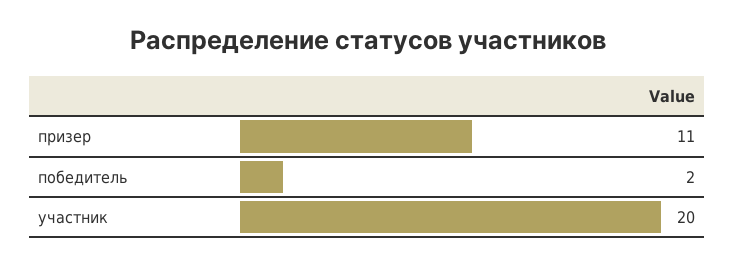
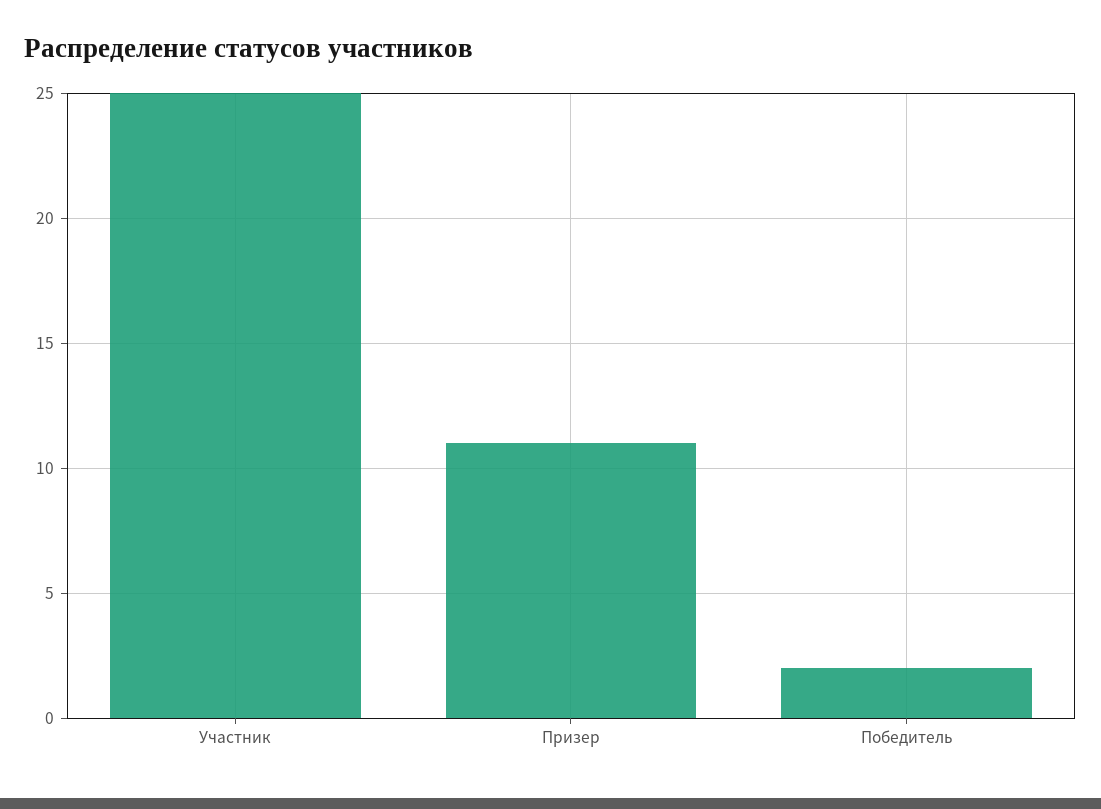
  {
    "призер": 11,
    "победитель": 2,
-   "участник": 20
+   "участник": 25
  }

